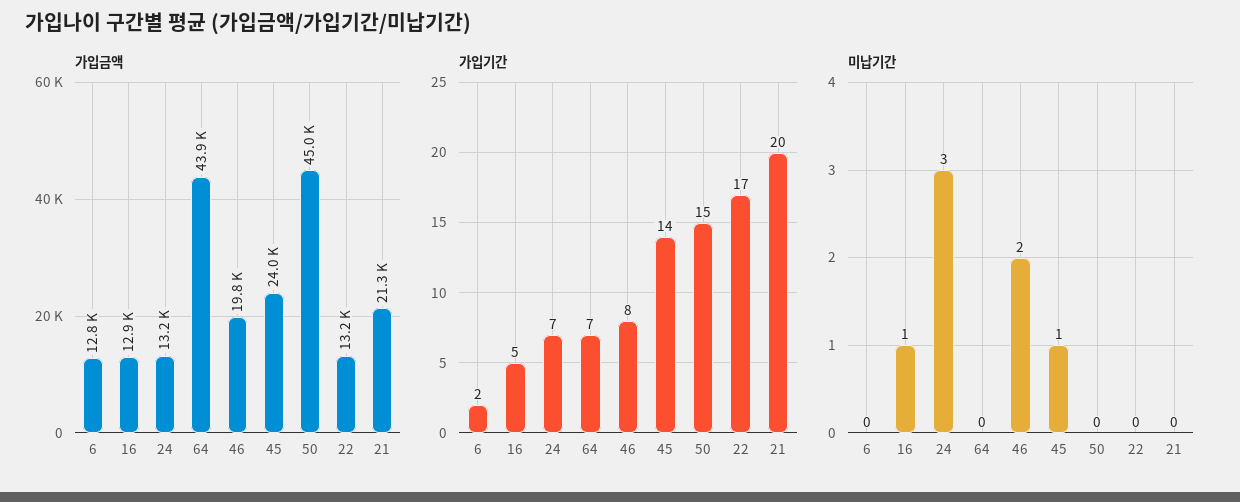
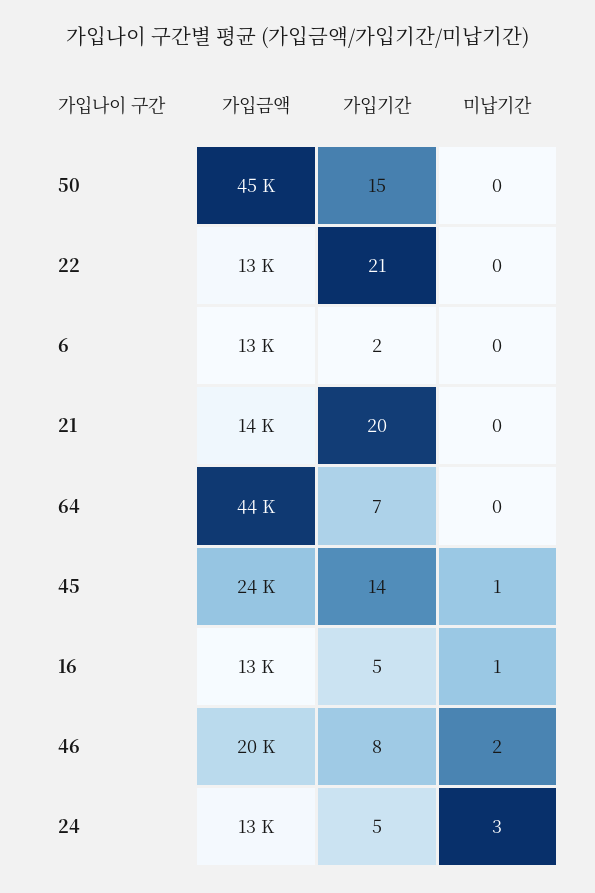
  {
    "가입금액": {
      "6": 12800,
      "16": 12900,
      "24": 13200,
      "64": 43900,
      "46": 19800,
      "45": 24000,
      "50": 45000,
      "22": 13200,
-     "21": 21300
+     "21": 14000
    },
    "가입기간": {
      "6": 2,
      "16": 5,
-     "24": 7,
+     "24": 5,
      "64": 7,
      "46": 8,
      "45": 14,
      "50": 15,
-     "22": 17,
+     "22": 21,
      "21": 20
    },
    "미납기간": {
      "6": 0,
      "16": 1,
      "24": 3,
      "64": 0,
      "46": 2,
      "45": 1,
      "50": 0,
      "22": 0,
      "21": 0
    }
  }

